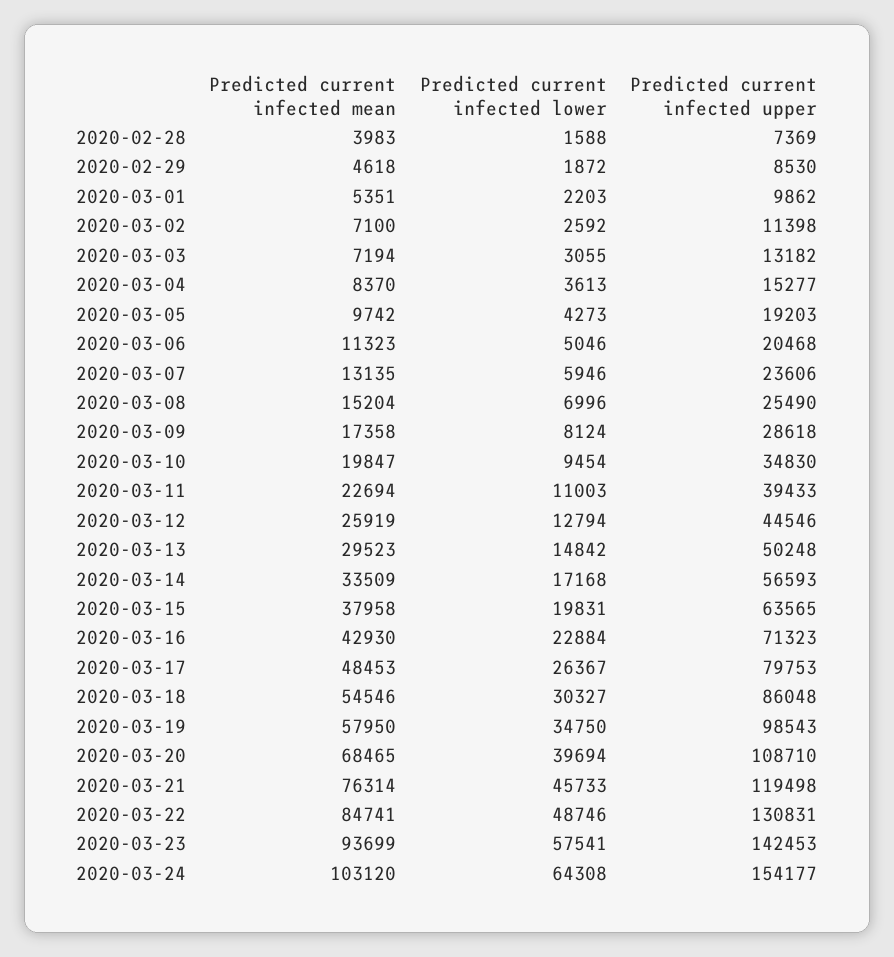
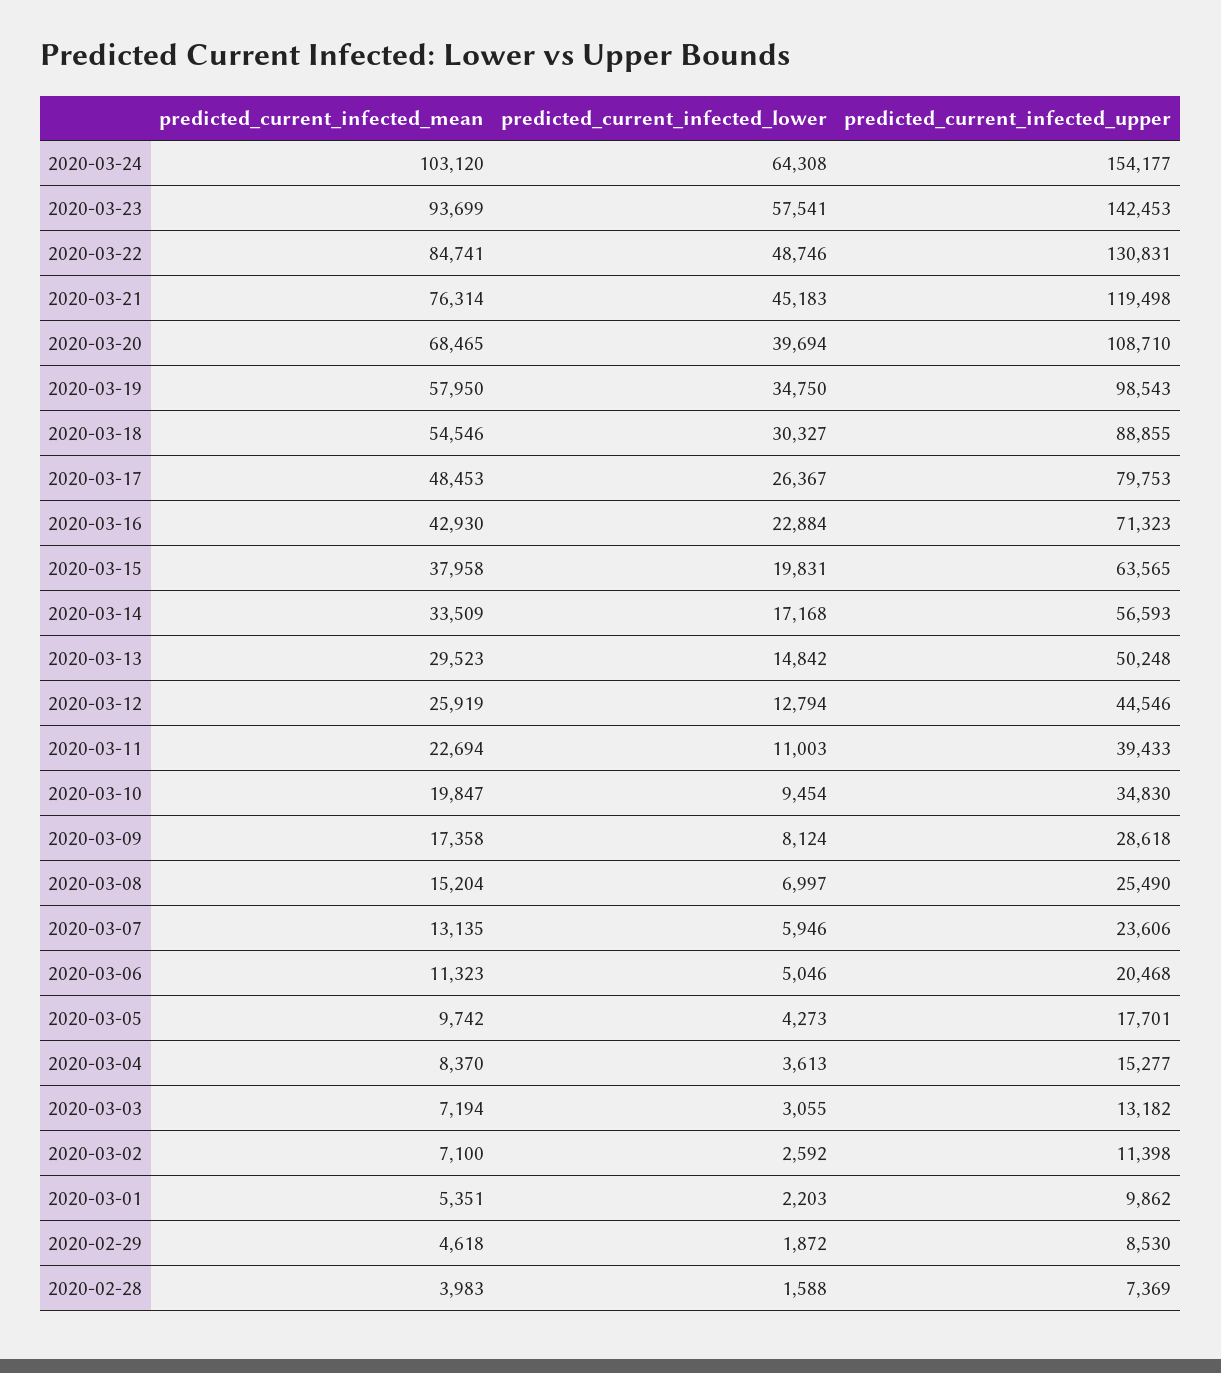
  {
    "Predicted current infected mean": {
      "2020-02-28": 3983,
      "2020-02-29": 4618,
      "2020-03-01": 5351,
      "2020-03-02": 7100,
      "2020-03-03": 7194,
      "2020-03-04": 8370,
      "2020-03-05": 9742,
      "2020-03-06": 11323,
      "2020-03-07": 13135,
      "2020-03-08": 15204,
      "2020-03-09": 17358,
      "2020-03-10": 19847,
      "2020-03-11": 22694,
      "2020-03-12": 25919,
      "2020-03-13": 29523,
      "2020-03-14": 33509,
      "2020-03-15": 37958,
      "2020-03-16": 42930,
      "2020-03-17": 48453,
      "2020-03-18": 54546,
      "2020-03-19": 57950,
      "2020-03-20": 68465,
      "2020-03-21": 76314,
      "2020-03-22": 84741,
      "2020-03-23": 93699,
      "2020-03-24": 103120
    },
    "Predicted current infected lower": {
      "2020-02-28": 1588,
      "2020-02-29": 1872,
      "2020-03-01": 2203,
      "2020-03-02": 2592,
      "2020-03-03": 3055,
      "2020-03-04": 3613,
      "2020-03-05": 4273,
      "2020-03-06": 5046,
      "2020-03-07": 5946,
-     "2020-03-08": 6996,
+     "2020-03-08": 6997,
      "2020-03-09": 8124,
      "2020-03-10": 9454,
      "2020-03-11": 11003,
      "2020-03-12": 12794,
      "2020-03-13": 14842,
      "2020-03-14": 17168,
      "2020-03-15": 19831,
      "2020-03-16": 22884,
      "2020-03-17": 26367,
      "2020-03-18": 30327,
      "2020-03-19": 34750,
      "2020-03-20": 39694,
-     "2020-03-21": 45733,
+     "2020-03-21": 45183,
      "2020-03-22": 48746,
      "2020-03-23": 57541,
      "2020-03-24": 64308
    },
    "Predicted current infected upper": {
      "2020-02-28": 7369,
      "2020-02-29": 8530,
      "2020-03-01": 9862,
      "2020-03-02": 11398,
      "2020-03-03": 13182,
      "2020-03-04": 15277,
-     "2020-03-05": 19203,
+     "2020-03-05": 17701,
      "2020-03-06": 20468,
      "2020-03-07": 23606,
      "2020-03-08": 25490,
      "2020-03-09": 28618,
      "2020-03-10": 34830,
      "2020-03-11": 39433,
      "2020-03-12": 44546,
      "2020-03-13": 50248,
      "2020-03-14": 56593,
      "2020-03-15": 63565,
      "2020-03-16": 71323,
      "2020-03-17": 79753,
-     "2020-03-18": 86048,
+     "2020-03-18": 88855,
      "2020-03-19": 98543,
      "2020-03-20": 108710,
      "2020-03-21": 119498,
      "2020-03-22": 130831,
      "2020-03-23": 142453,
      "2020-03-24": 154177
    }
  }

